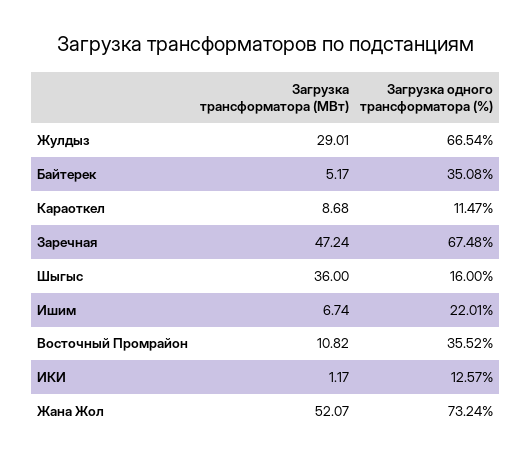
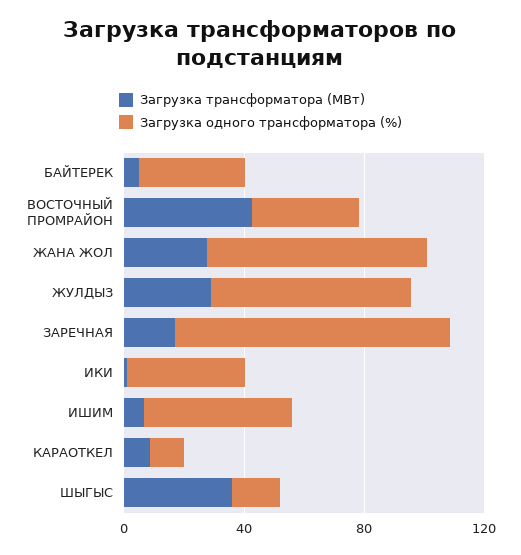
  {
    "Загрузка трансформатора (МВт)": {
      "Жулдыз": 29.01,
      "Байтерек": 5.17,
      "Караоткел": 8.68,
-     "Заречная": 47.24,
+     "Заречная": 20,
      "Шыгыс": 36,
      "Ишим": 6.74,
-     "Восточный Промрайон": 10.82,
+     "Восточный Промрайон": 40,
      "ИКИ": 1.17,
-     "Жана Жол": 52.07
+     "Жана Жол": 30
    },
    "Загрузка одного трансформатора (%)": {
      "Жулдыз": 66.54,
      "Байтерек": 35.08,
      "Караоткел": 11.47,
-     "Заречная": 67.48,
+     "Заречная": 90,
      "Шыгыс": 16,
-     "Ишим": 22.01,
+     "Ишим": 50,
      "Восточный Промрайон": 35.52,
-     "ИКИ": 12.57,
+     "ИКИ": 40,
      "Жана Жол": 73.24
    }
  }

